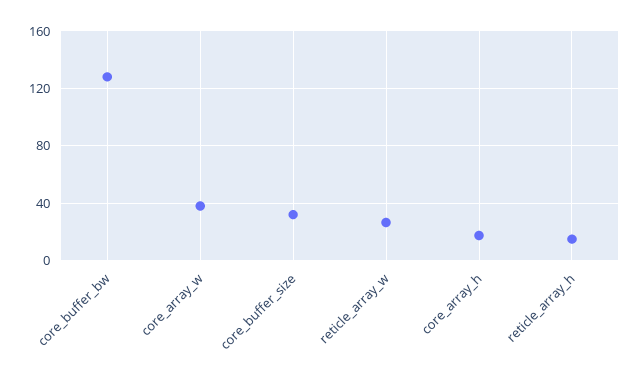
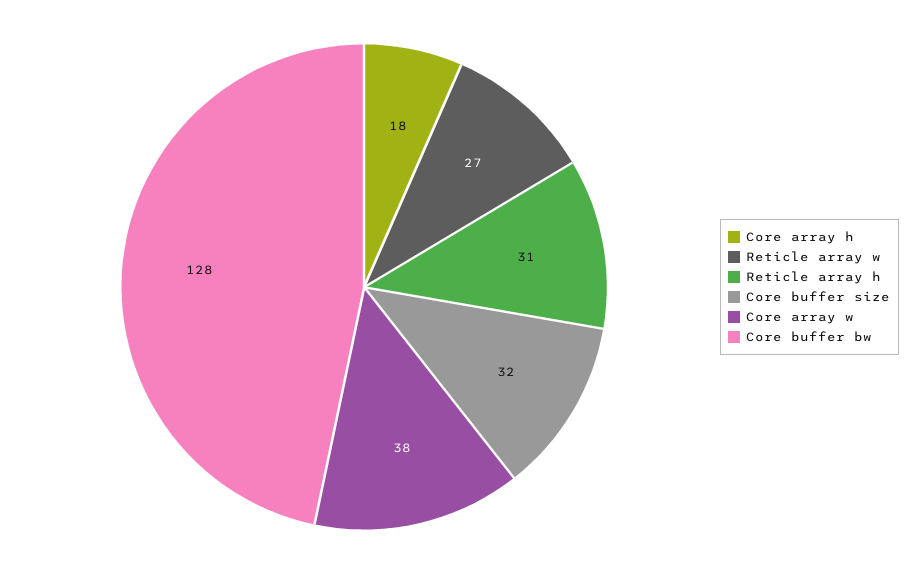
  {
    "core_buffer_bw": 128,
    "core_array_w": 38,
    "core_buffer_size": 32,
    "reticle_array_w": 27,
    "core_array_h": 18,
-   "reticle_array_h": 15
+   "reticle_array_h": 31
  }

